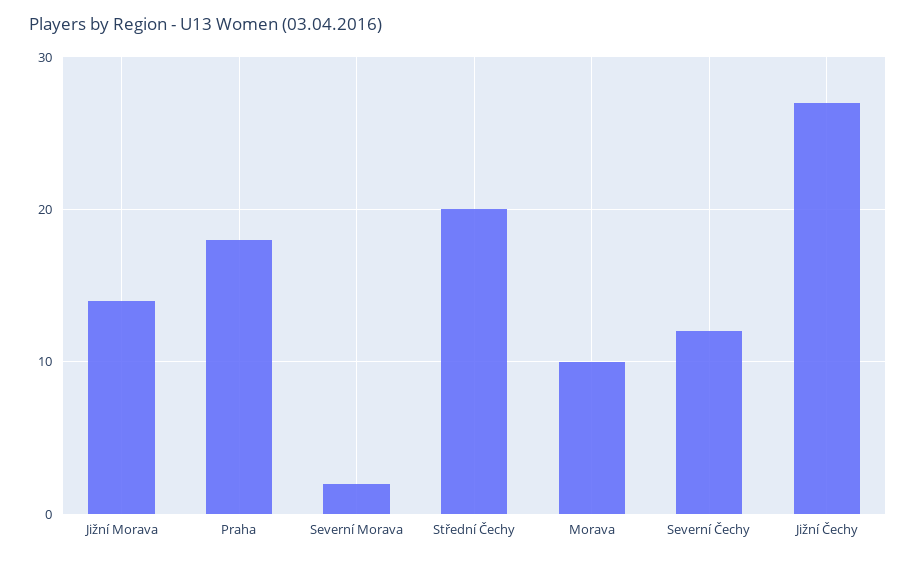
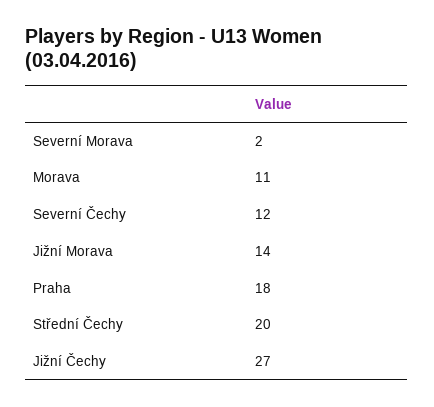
  {
    "Jižní Morava": 14,
    "Praha": 18,
    "Severní Morava": 2,
    "Střední Čechy": 20,
-   "Morava": 10,
+   "Morava": 11,
    "Severní Čechy": 12,
    "Jižní Čechy": 27
  }

